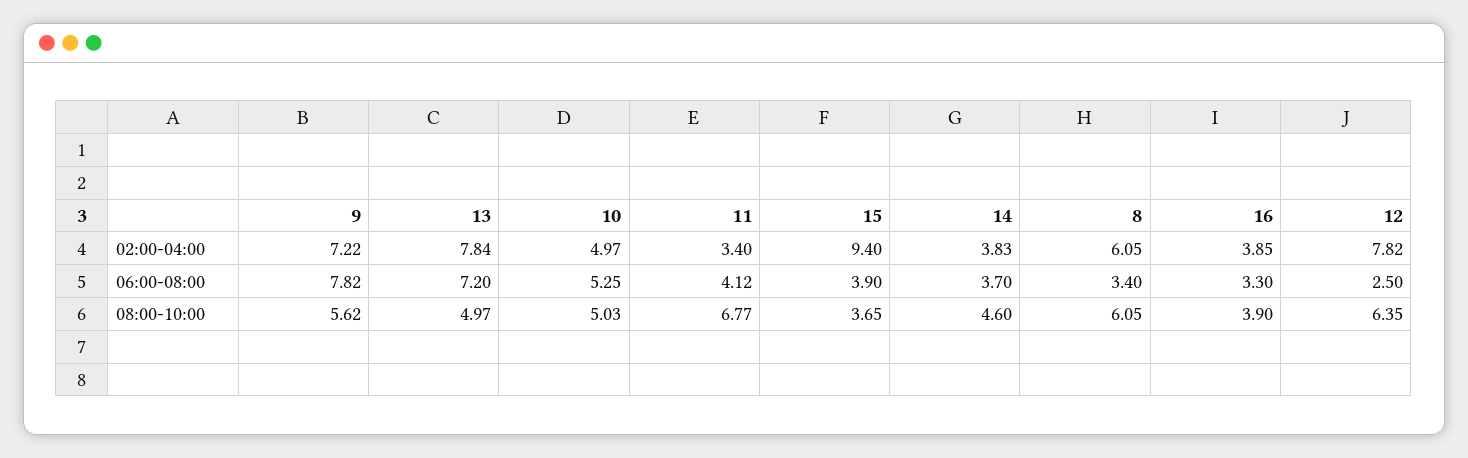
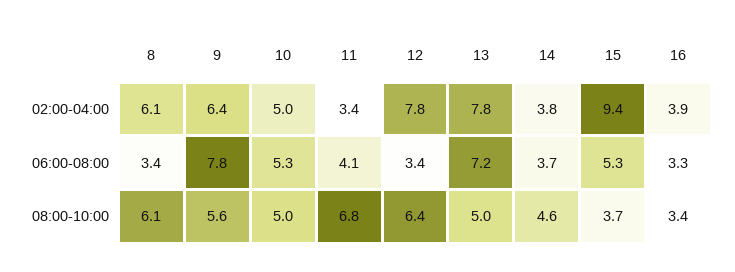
  {
    "9": {
-     "02:00-04:00": 7.22,
+     "02:00-04:00": 6.4,
      "06:00-08:00": 7.82,
      "08:00-10:00": 5.62
    },
    "13": {
      "02:00-04:00": 7.84,
      "06:00-08:00": 7.2,
      "08:00-10:00": 4.97
    },
    "10": {
      "02:00-04:00": 4.97,
      "06:00-08:00": 5.25,
      "08:00-10:00": 5.03
    },
    "11": {
      "02:00-04:00": 3.4,
      "06:00-08:00": 4.12,
      "08:00-10:00": 6.77
    },
    "15": {
      "02:00-04:00": 9.4,
-     "06:00-08:00": 3.9,
+     "06:00-08:00": 5.3,
      "08:00-10:00": 3.65
    },
    "14": {
      "02:00-04:00": 3.83,
      "06:00-08:00": 3.7,
      "08:00-10:00": 4.6
    },
    "8": {
      "02:00-04:00": 6.05,
      "06:00-08:00": 3.4,
      "08:00-10:00": 6.05
    },
    "16": {
      "02:00-04:00": 3.85,
      "06:00-08:00": 3.3,
-     "08:00-10:00": 3.9
+     "08:00-10:00": 3.4
    },
    "12": {
      "02:00-04:00": 7.82,
-     "06:00-08:00": 2.5,
+     "06:00-08:00": 3.4,
      "08:00-10:00": 6.35
    }
  }

